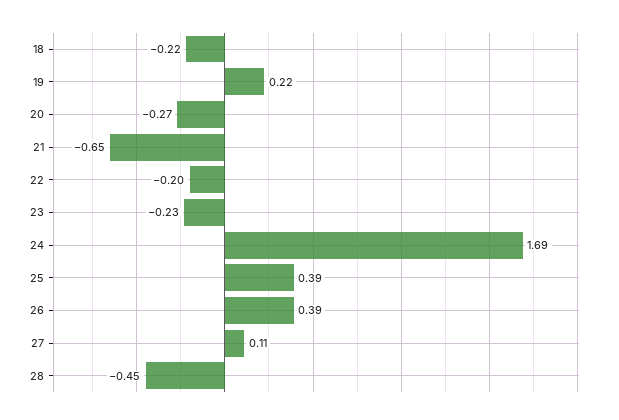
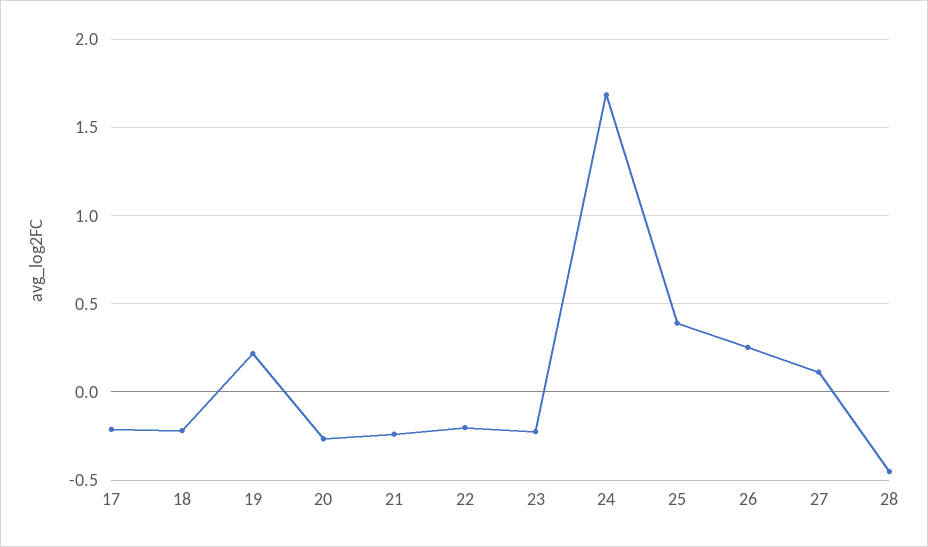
  {
    "18": -0.22,
    "19": 0.22,
    "20": -0.27,
-   "21": -0.65,
+   "21": -0.25,
    "22": -0.2,
    "23": -0.23,
    "24": 1.69,
    "25": 0.39,
-   "26": 0.39,
+   "26": 0.25,
    "27": 0.11,
-   "28": -0.45
+   "28": -0.45,
+   "17": -0.2
  }

